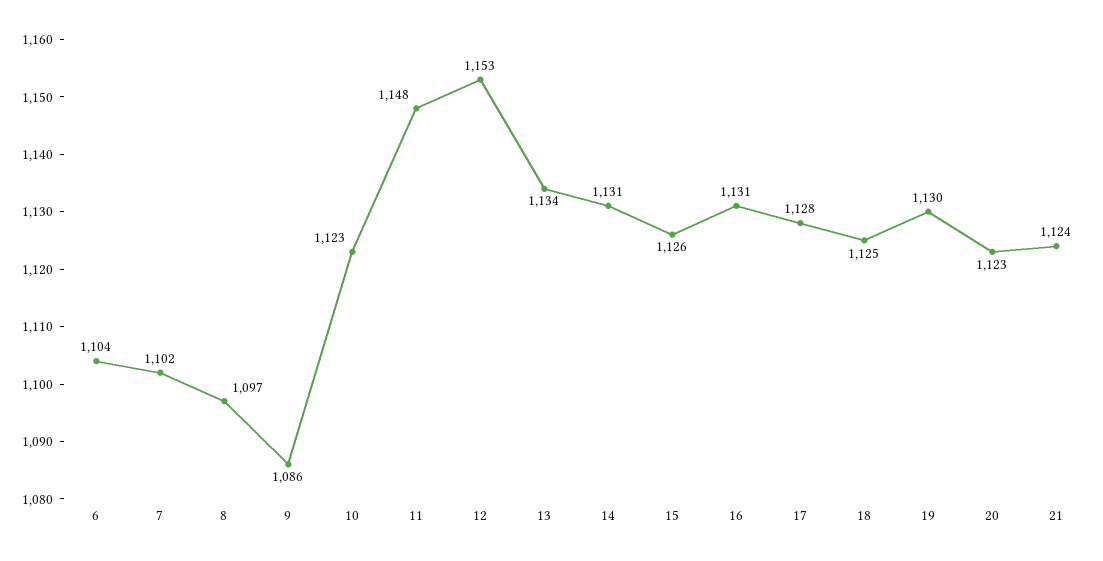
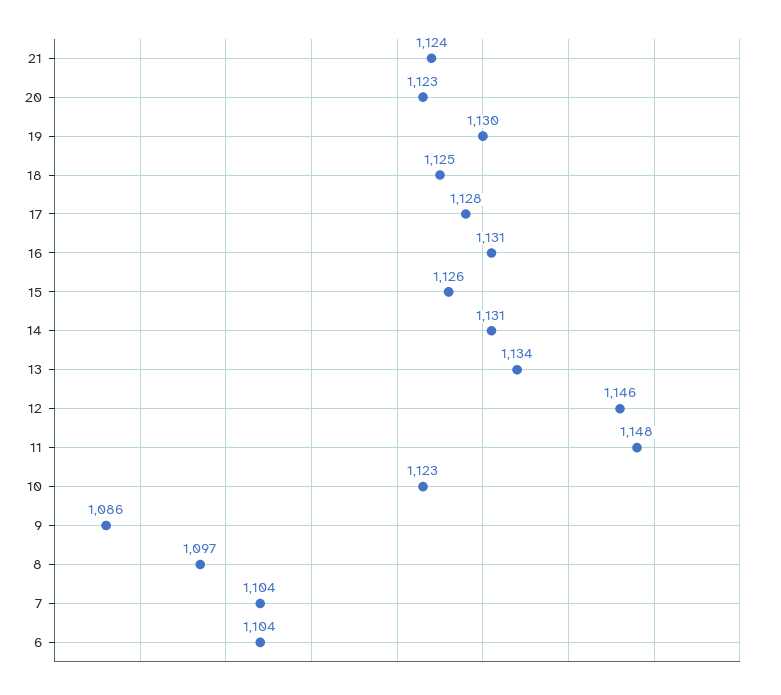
  {
    "6": 1104,
-   "7": 1102,
+   "7": 1104,
    "8": 1097,
    "9": 1086,
    "10": 1123,
    "11": 1148,
-   "12": 1153,
+   "12": 1146,
    "13": 1134,
    "14": 1131,
    "15": 1126,
    "16": 1131,
    "17": 1128,
    "18": 1125,
    "19": 1130,
    "20": 1123,
    "21": 1124
  }

